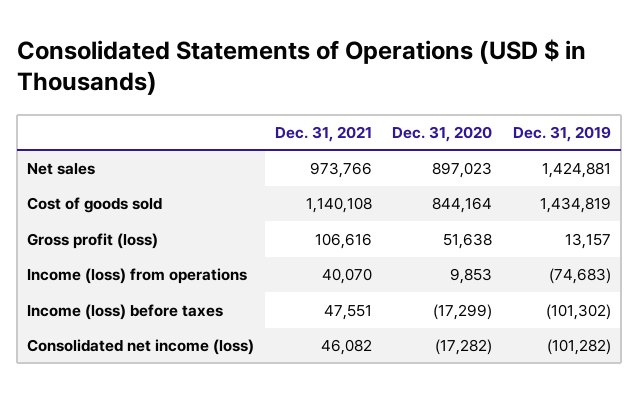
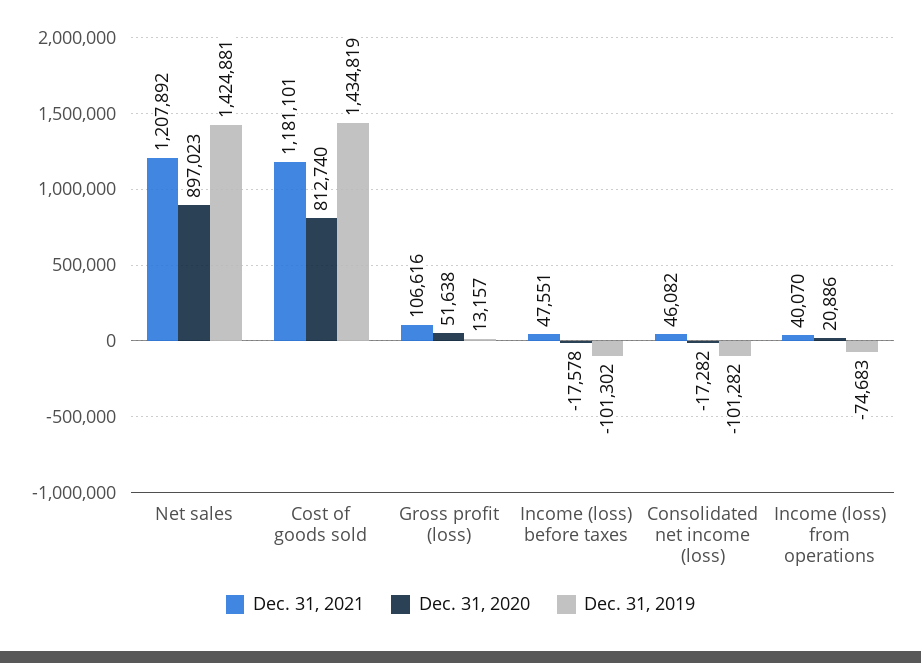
  {
    "Dec. 31, 2021": {
-     "Net sales": 973766,
+     "Net sales": 1207892,
-     "Cost of goods sold": 1140108,
+     "Cost of goods sold": 1181101,
      "Gross profit (loss)": 106616,
      "Income (loss) from operations": 40070,
      "Income (loss) before taxes": 47551,
      "Consolidated net income (loss)": 46082
    },
    "Dec. 31, 2020": {
      "Net sales": 897023,
-     "Cost of goods sold": 844164,
+     "Cost of goods sold": 812740,
      "Gross profit (loss)": 51638,
-     "Income (loss) from operations": 9853,
+     "Income (loss) from operations": 20886,
-     "Income (loss) before taxes": -17299,
+     "Income (loss) before taxes": -17578,
      "Consolidated net income (loss)": -17282
    },
    "Dec. 31, 2019": {
      "Net sales": 1424881,
      "Cost of goods sold": 1434819,
      "Gross profit (loss)": 13157,
      "Income (loss) from operations": -74683,
      "Income (loss) before taxes": -101302,
      "Consolidated net income (loss)": -101282
    }
  }

